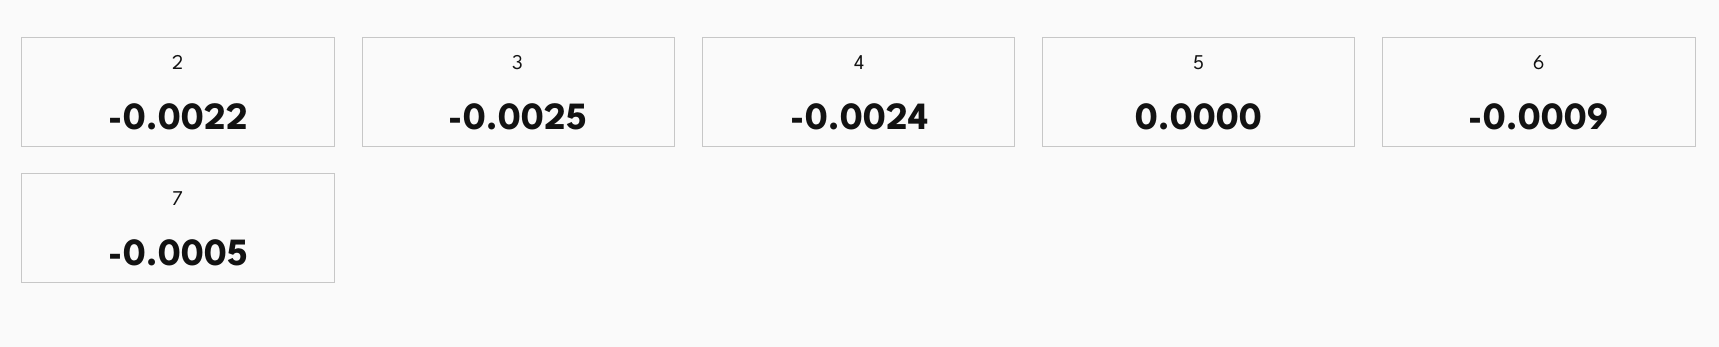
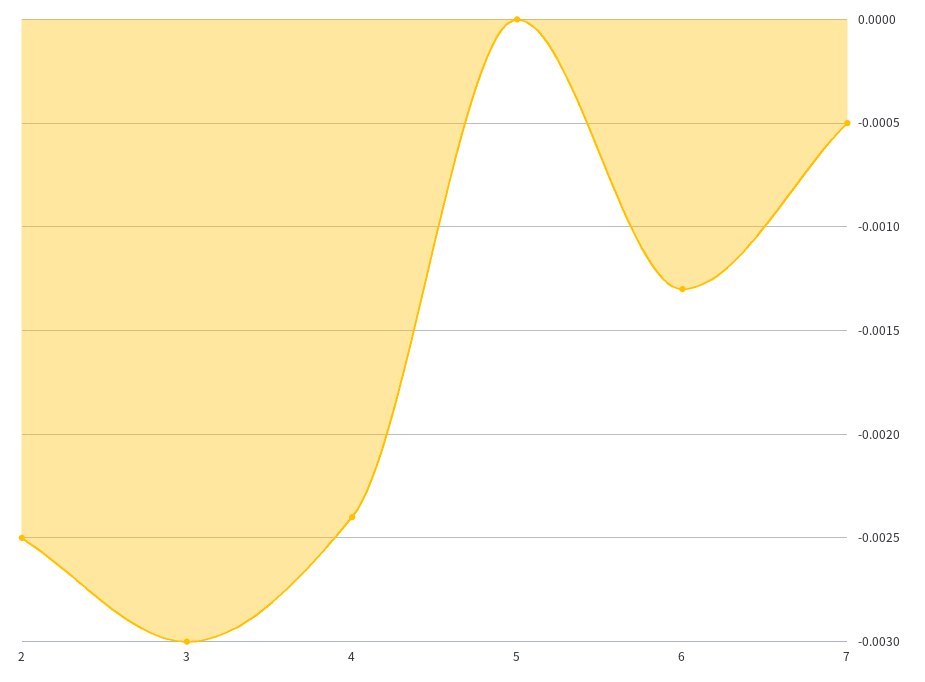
  {
-   "2": -0.0022,
+   "2": -0.0025,
-   "3": -0.0025,
+   "3": -0.003,
    "4": -0.0024,
    "5": 0,
-   "6": -0.0009,
+   "6": -0.0013,
    "7": -0.0005
  }

